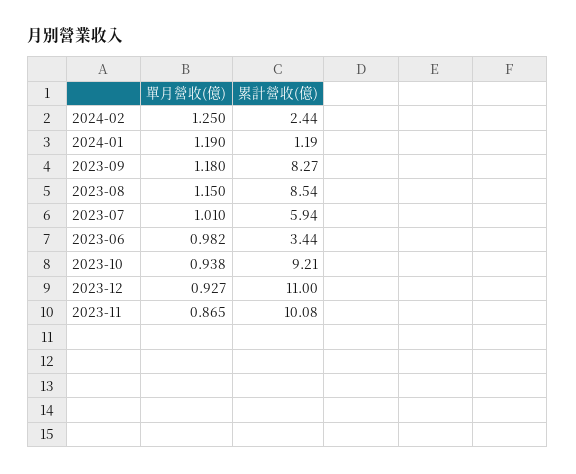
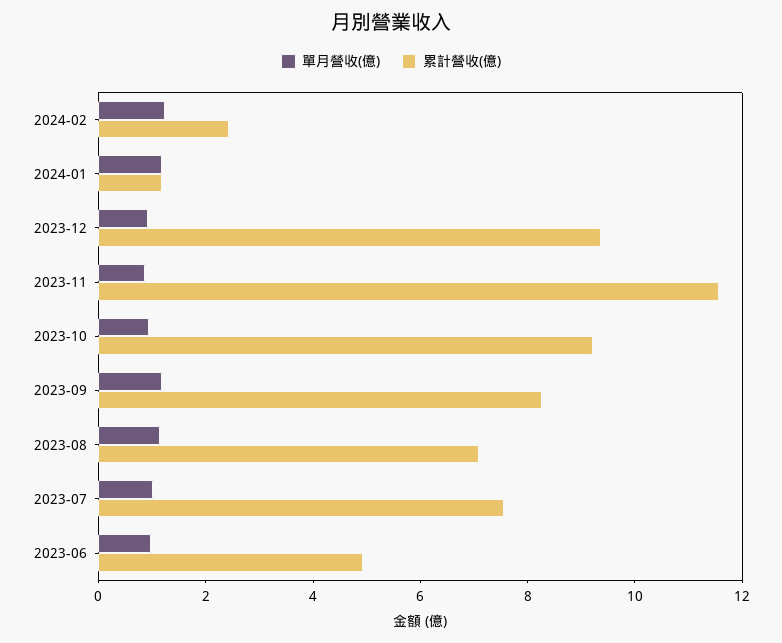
  {
    "單月營收(億)": {
      "2024-02": 1.25,
      "2024-01": 1.19,
      "2023-09": 1.18,
      "2023-08": 1.15,
      "2023-07": 1.01,
      "2023-06": 0.982,
      "2023-10": 0.938,
      "2023-12": 0.927,
      "2023-11": 0.865
    },
    "累計營收(億)": {
      "2024-02": 2.44,
      "2024-01": 1.19,
      "2023-09": 8.27,
-     "2023-08": 8.54,
+     "2023-08": 7,
-     "2023-07": 5.94,
+     "2023-07": 7.5,
-     "2023-06": 3.44,
+     "2023-06": 5,
      "2023-10": 9.21,
-     "2023-12": 11,
+     "2023-12": 9.5,
-     "2023-11": 10.08
+     "2023-11": 11.5
    }
  }

